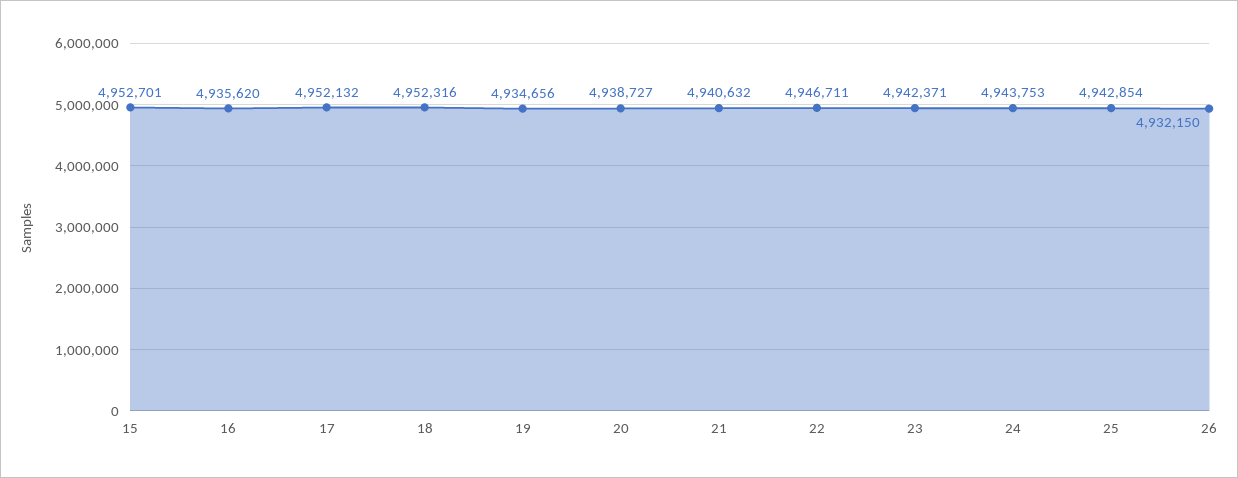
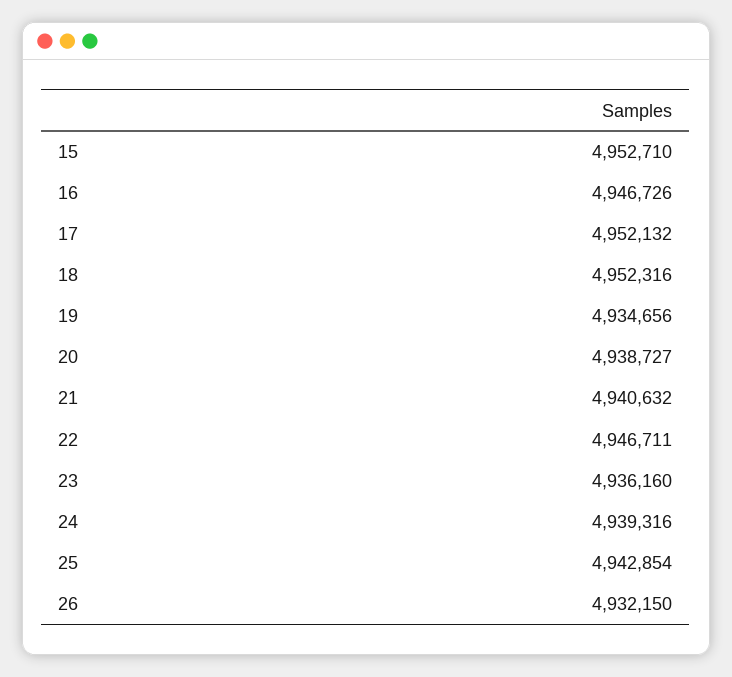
  {
-   "15": 4952701,
+   "15": 4952710,
-   "16": 4935620,
+   "16": 4946726,
    "17": 4952132,
    "18": 4952316,
    "19": 4934656,
    "20": 4938727,
    "21": 4940632,
    "22": 4946711,
-   "23": 4942371,
+   "23": 4936160,
-   "24": 4943753,
+   "24": 4939316,
    "25": 4942854,
    "26": 4932150
  }

